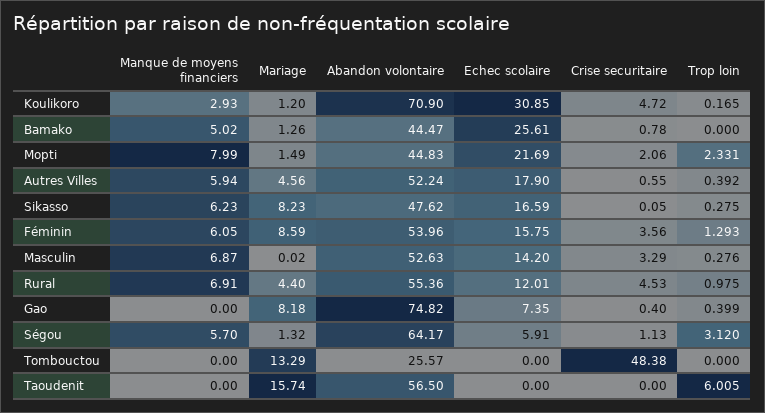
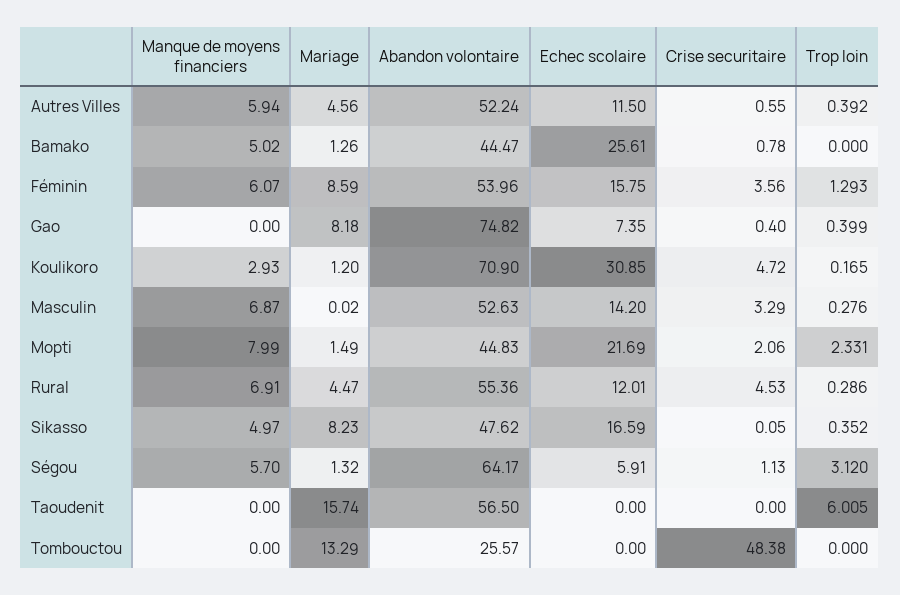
  {
    "Manque de moyens financiers": {
      "Koulikoro": 2.93,
      "Bamako": 5.02,
      "Mopti": 7.99,
      "Autres Villes": 5.94,
-     "Sikasso": 6.23,
+     "Sikasso": 4.97,
-     "Féminin": 6.05,
+     "Féminin": 6.07,
      "Masculin": 6.87,
      "Rural": 6.91,
      "Gao": 0,
      "Ségou": 5.7,
      "Tombouctou": 0,
      "Taoudenit": 0
    },
    "Mariage": {
      "Koulikoro": 1.2,
      "Bamako": 1.26,
      "Mopti": 1.49,
      "Autres Villes": 4.56,
      "Sikasso": 8.23,
      "Féminin": 8.59,
      "Masculin": 0.02,
-     "Rural": 4.4,
+     "Rural": 4.47,
      "Gao": 8.18,
      "Ségou": 1.32,
      "Tombouctou": 13.29,
      "Taoudenit": 15.74
    },
    "Abandon volontaire": {
      "Koulikoro": 70.9,
      "Bamako": 44.47,
      "Mopti": 44.83,
      "Autres Villes": 52.24,
      "Sikasso": 47.62,
      "Féminin": 53.96,
      "Masculin": 52.63,
      "Rural": 55.36,
      "Gao": 74.82,
      "Ségou": 64.17,
      "Tombouctou": 25.57,
      "Taoudenit": 56.5
    },
    "Echec scolaire": {
      "Koulikoro": 30.85,
      "Bamako": 25.61,
      "Mopti": 21.69,
-     "Autres Villes": 17.9,
+     "Autres Villes": 11.5,
      "Sikasso": 16.59,
      "Féminin": 15.75,
      "Masculin": 14.2,
      "Rural": 12.01,
      "Gao": 7.35,
      "Ségou": 5.91,
      "Tombouctou": 0,
      "Taoudenit": 0
    },
    "Crise securitaire": {
      "Koulikoro": 4.72,
      "Bamako": 0.78,
      "Mopti": 2.06,
      "Autres Villes": 0.55,
      "Sikasso": 0.05,
      "Féminin": 3.56,
      "Masculin": 3.29,
      "Rural": 4.53,
      "Gao": 0.4,
      "Ségou": 1.13,
      "Tombouctou": 48.38,
      "Taoudenit": 0
    },
    "Trop loin": {
      "Koulikoro": 0.165,
      "Bamako": 0,
      "Mopti": 2.331,
      "Autres Villes": 0.392,
-     "Sikasso": 0.275,
+     "Sikasso": 0.352,
      "Féminin": 1.293,
      "Masculin": 0.276,
-     "Rural": 0.975,
+     "Rural": 0.286,
      "Gao": 0.399,
      "Ségou": 3.12,
      "Tombouctou": 0,
      "Taoudenit": 6.005
    }
  }

